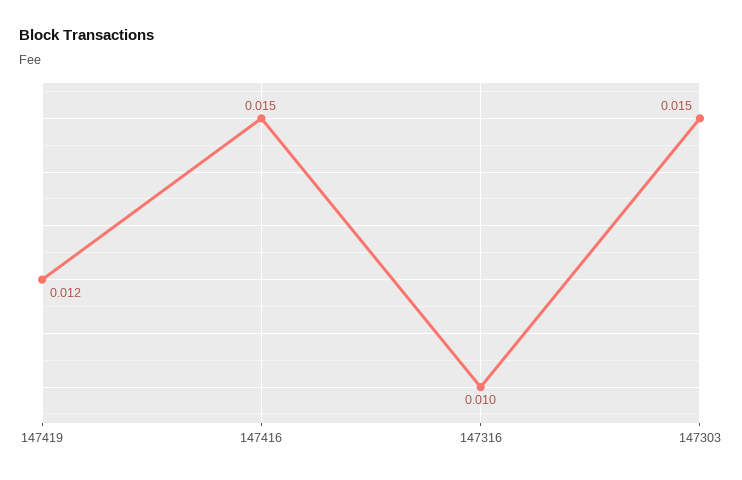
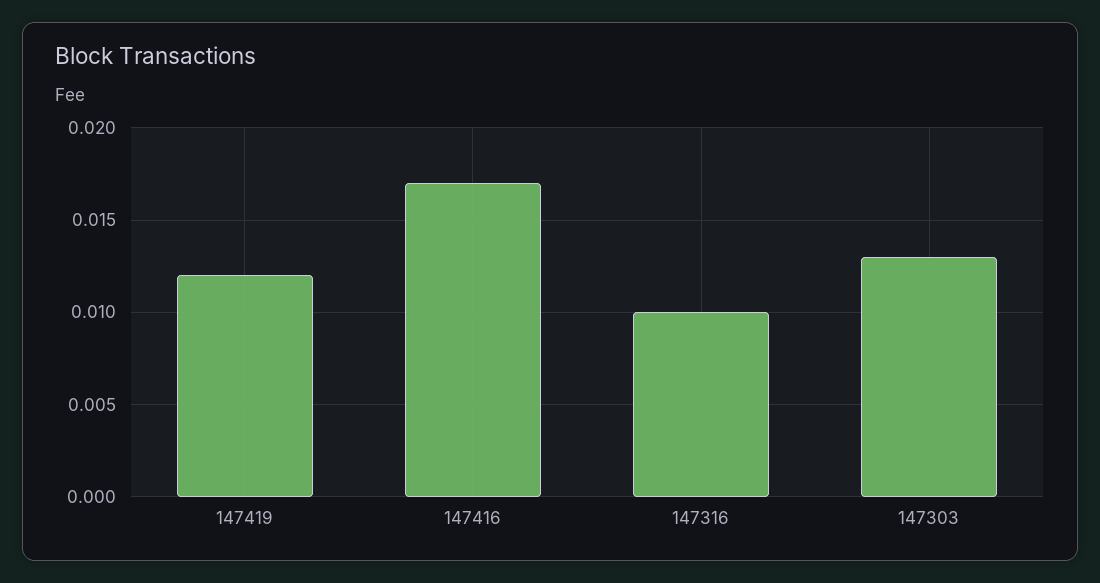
  {
    "147419": 0.012,
-   "147416": 0.015,
+   "147416": 0.017,
    "147316": 0.01,
-   "147303": 0.015
+   "147303": 0.013
  }

